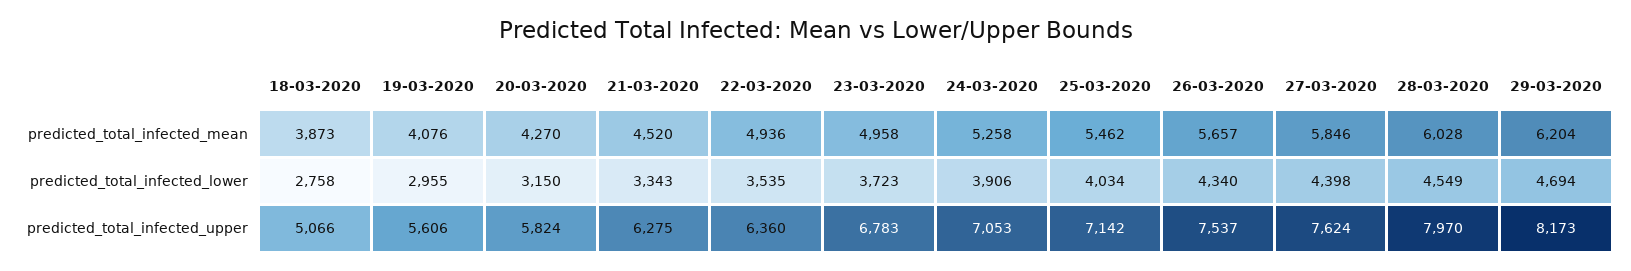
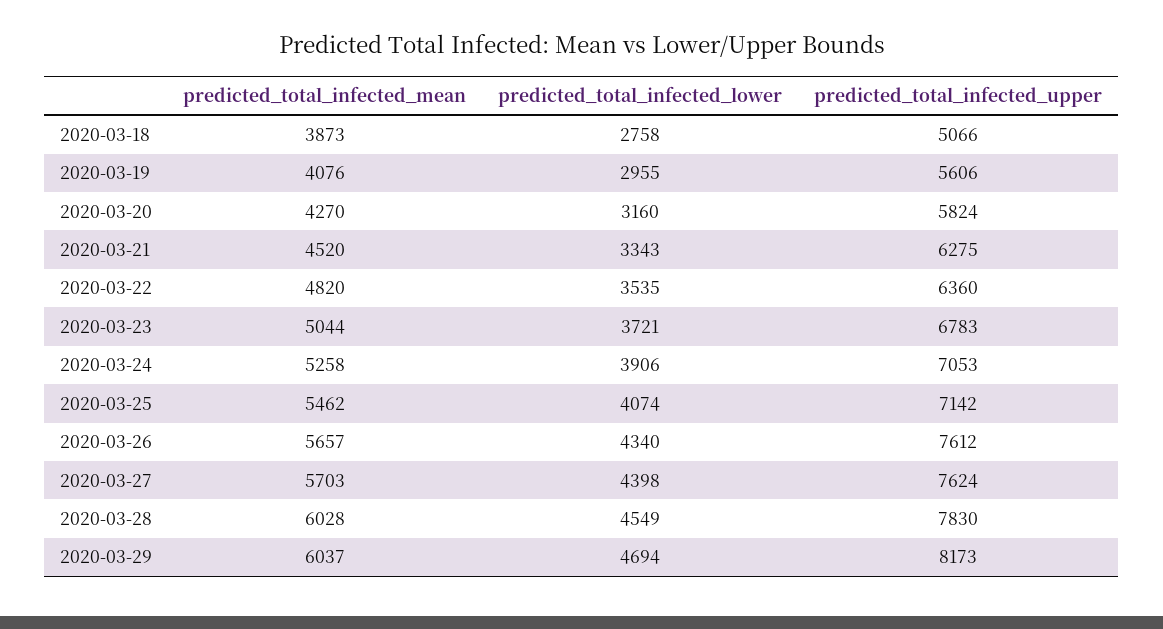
  {
    "18-03-2020": {
      "predicted_total_infected_mean": 3873,
      "predicted_total_infected_lower": 2758,
      "predicted_total_infected_upper": 5066
    },
    "19-03-2020": {
      "predicted_total_infected_mean": 4076,
      "predicted_total_infected_lower": 2955,
      "predicted_total_infected_upper": 5606
    },
    "20-03-2020": {
      "predicted_total_infected_mean": 4270,
-     "predicted_total_infected_lower": 3150,
+     "predicted_total_infected_lower": 3160,
      "predicted_total_infected_upper": 5824
    },
    "21-03-2020": {
      "predicted_total_infected_mean": 4520,
      "predicted_total_infected_lower": 3343,
      "predicted_total_infected_upper": 6275
    },
    "22-03-2020": {
-     "predicted_total_infected_mean": 4936,
+     "predicted_total_infected_mean": 4820,
      "predicted_total_infected_lower": 3535,
      "predicted_total_infected_upper": 6360
    },
    "23-03-2020": {
-     "predicted_total_infected_mean": 4958,
+     "predicted_total_infected_mean": 5044,
-     "predicted_total_infected_lower": 3723,
+     "predicted_total_infected_lower": 3721,
      "predicted_total_infected_upper": 6783
    },
    "24-03-2020": {
      "predicted_total_infected_mean": 5258,
      "predicted_total_infected_lower": 3906,
      "predicted_total_infected_upper": 7053
    },
    "25-03-2020": {
      "predicted_total_infected_mean": 5462,
-     "predicted_total_infected_lower": 4034,
+     "predicted_total_infected_lower": 4074,
      "predicted_total_infected_upper": 7142
    },
    "26-03-2020": {
      "predicted_total_infected_mean": 5657,
      "predicted_total_infected_lower": 4340,
-     "predicted_total_infected_upper": 7537
+     "predicted_total_infected_upper": 7612
    },
    "27-03-2020": {
-     "predicted_total_infected_mean": 5846,
+     "predicted_total_infected_mean": 5703,
      "predicted_total_infected_lower": 4398,
      "predicted_total_infected_upper": 7624
    },
    "28-03-2020": {
      "predicted_total_infected_mean": 6028,
      "predicted_total_infected_lower": 4549,
-     "predicted_total_infected_upper": 7970
+     "predicted_total_infected_upper": 7830
    },
    "29-03-2020": {
-     "predicted_total_infected_mean": 6204,
+     "predicted_total_infected_mean": 6037,
      "predicted_total_infected_lower": 4694,
      "predicted_total_infected_upper": 8173
    }
  }

